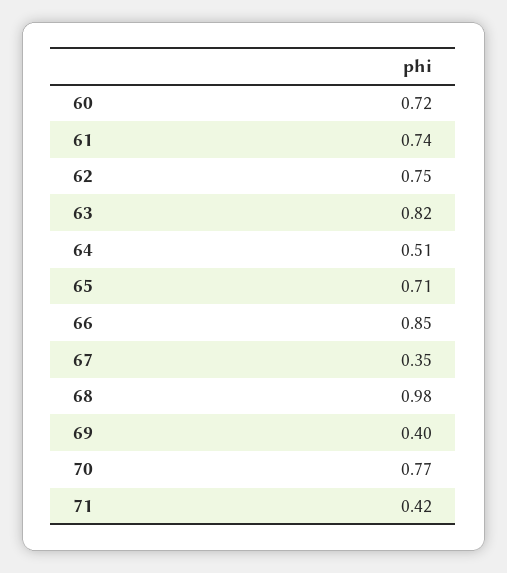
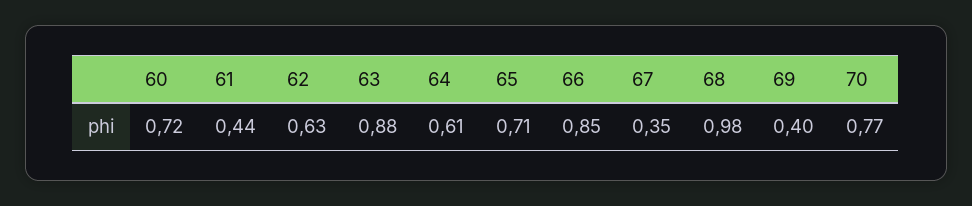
  {
    "60": 0.72,
-   "61": 0.74,
+   "61": 0.44,
-   "62": 0.75,
+   "62": 0.63,
-   "63": 0.82,
+   "63": 0.88,
-   "64": 0.51,
+   "64": 0.61,
    "65": 0.71,
    "66": 0.85,
    "67": 0.35,
    "68": 0.98,
    "69": 0.4,
-   "70": 0.77,
+   "70": 0.77
-   "71": 0.42
  }

